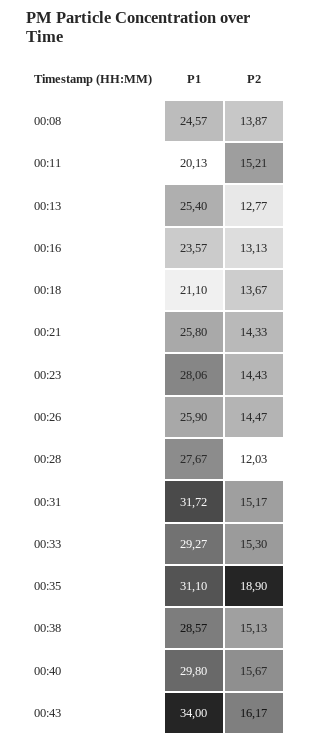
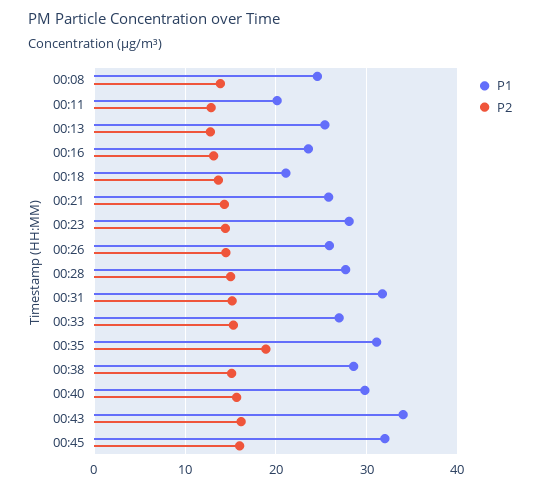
  {
    "P1": {
      "00:08": 24.57,
      "00:11": 20.13,
      "00:13": 25.4,
      "00:16": 23.57,
      "00:18": 21.1,
      "00:21": 25.8,
      "00:23": 28.06,
      "00:26": 25.9,
      "00:28": 27.67,
      "00:31": 31.72,
-     "00:33": 29.27,
+     "00:33": 27,
      "00:35": 31.1,
      "00:38": 28.57,
      "00:40": 29.8,
-     "00:43": 34
+     "00:43": 34,
+     "00:45": 32
    },
    "P2": {
      "00:08": 13.87,
-     "00:11": 15.21,
+     "00:11": 13,
      "00:13": 12.77,
      "00:16": 13.13,
      "00:18": 13.67,
      "00:21": 14.33,
      "00:23": 14.43,
      "00:26": 14.47,
-     "00:28": 12.03,
+     "00:28": 15,
      "00:31": 15.17,
      "00:33": 15.3,
      "00:35": 18.9,
      "00:38": 15.13,
      "00:40": 15.67,
-     "00:43": 16.17
+     "00:43": 16.17,
+     "00:45": 16
    }
  }

